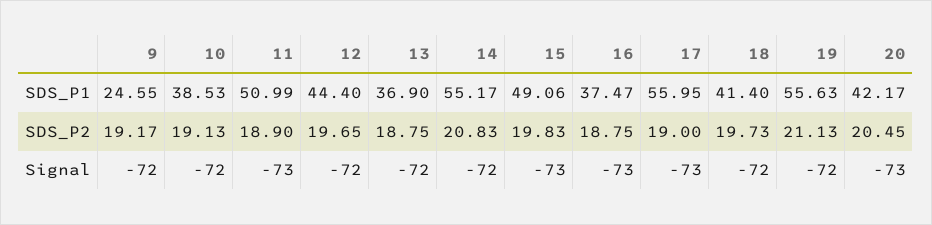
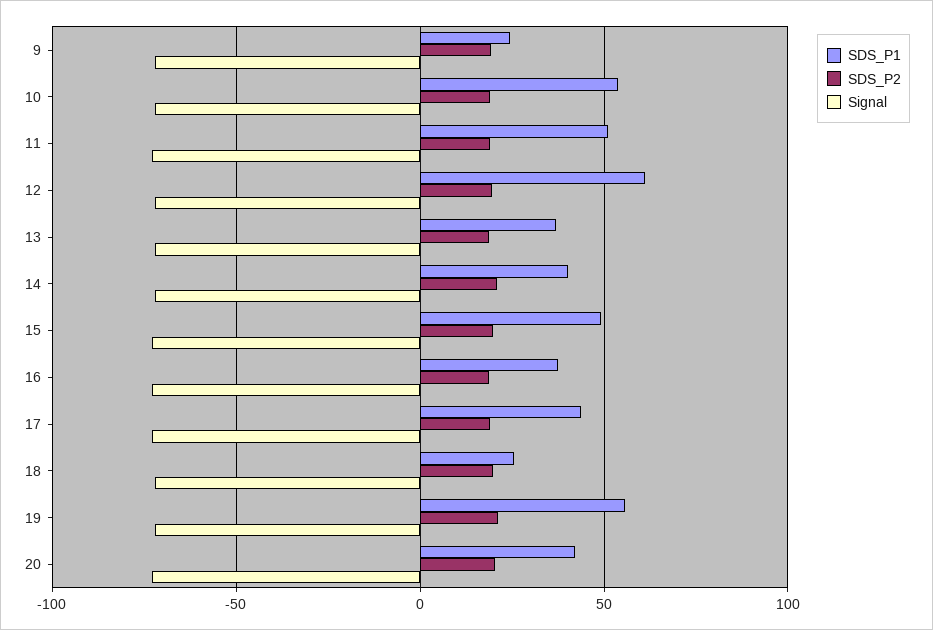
  {
    "SDS_P1": {
      "9": 24.55,
-     "10": 38.53,
+     "10": 55,
      "11": 50.99,
-     "12": 44.4,
+     "12": 60,
      "13": 36.9,
-     "14": 55.17,
+     "14": 40,
      "15": 49.06,
      "16": 37.47,
-     "17": 55.95,
+     "17": 45,
-     "18": 41.4,
+     "18": 25,
      "19": 55.63,
      "20": 42.17
    },
    "SDS_P2": {
      "9": 19.17,
      "10": 19.13,
      "11": 18.9,
      "12": 19.65,
      "13": 18.75,
      "14": 20.83,
      "15": 19.83,
      "16": 18.75,
      "17": 19,
      "18": 19.73,
      "19": 21.13,
      "20": 20.45
    },
    "Signal": {
      "9": -72,
      "10": -72,
      "11": -73,
      "12": -72,
      "13": -72,
      "14": -72,
      "15": -73,
      "16": -73,
      "17": -73,
      "18": -72,
      "19": -72,
      "20": -73
    }
  }

